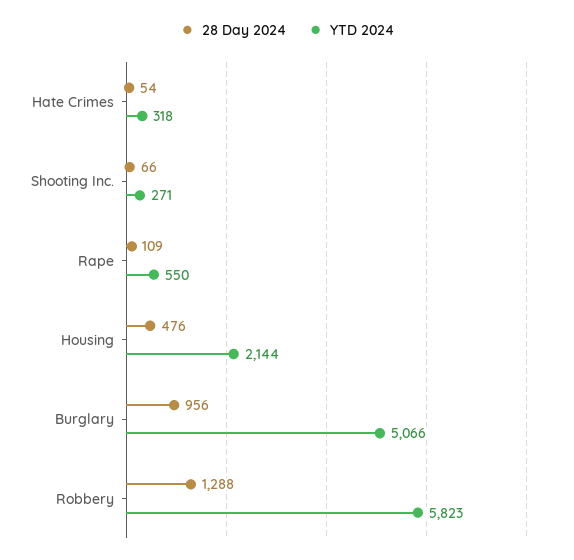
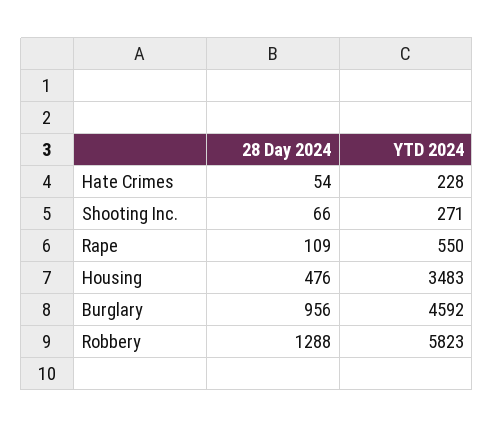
  {
    "28 Day 2024": {
      "Hate Crimes": 54,
      "Shooting Inc.": 66,
      "Rape": 109,
      "Housing": 476,
      "Burglary": 956,
      "Robbery": 1288
    },
    "YTD 2024": {
-     "Hate Crimes": 318,
+     "Hate Crimes": 228,
      "Shooting Inc.": 271,
      "Rape": 550,
-     "Housing": 2144,
+     "Housing": 3483,
-     "Burglary": 5066,
+     "Burglary": 4592,
      "Robbery": 5823
    }
  }

